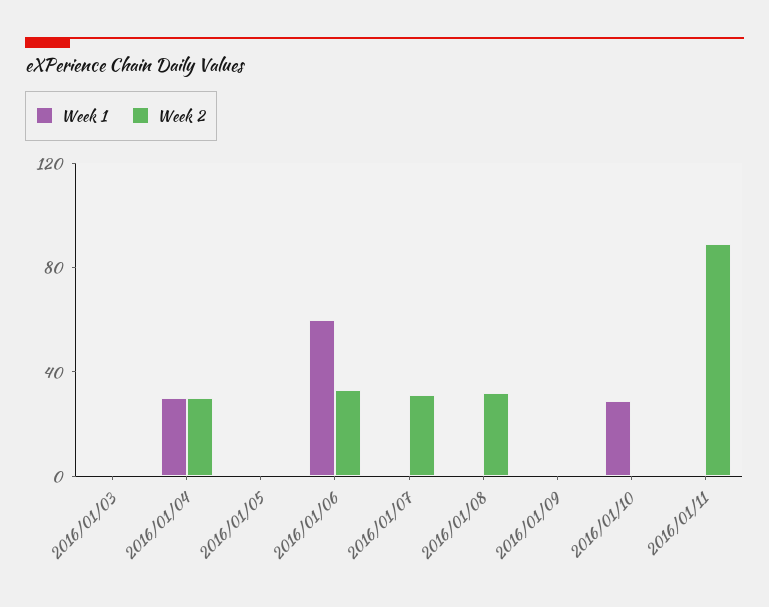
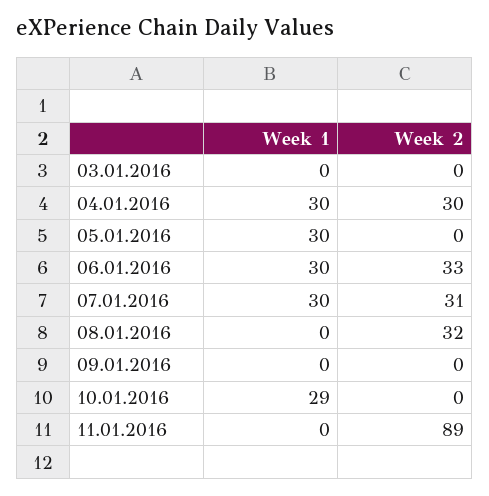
  {
    "Week 1": {
      "2016/01/03": 0,
      "2016/01/04": 30,
-     "2016/01/05": 0,
+     "2016/01/05": 30,
-     "2016/01/06": 60,
+     "2016/01/06": 30,
-     "2016/01/07": 0,
+     "2016/01/07": 30,
      "2016/01/08": 0,
      "2016/01/09": 0,
      "2016/01/10": 29,
      "2016/01/11": 0
    },
    "Week 2": {
      "2016/01/03": 0,
      "2016/01/04": 30,
      "2016/01/05": 0,
      "2016/01/06": 33,
      "2016/01/07": 31,
      "2016/01/08": 32,
      "2016/01/09": 0,
      "2016/01/10": 0,
      "2016/01/11": 89
    }
  }

